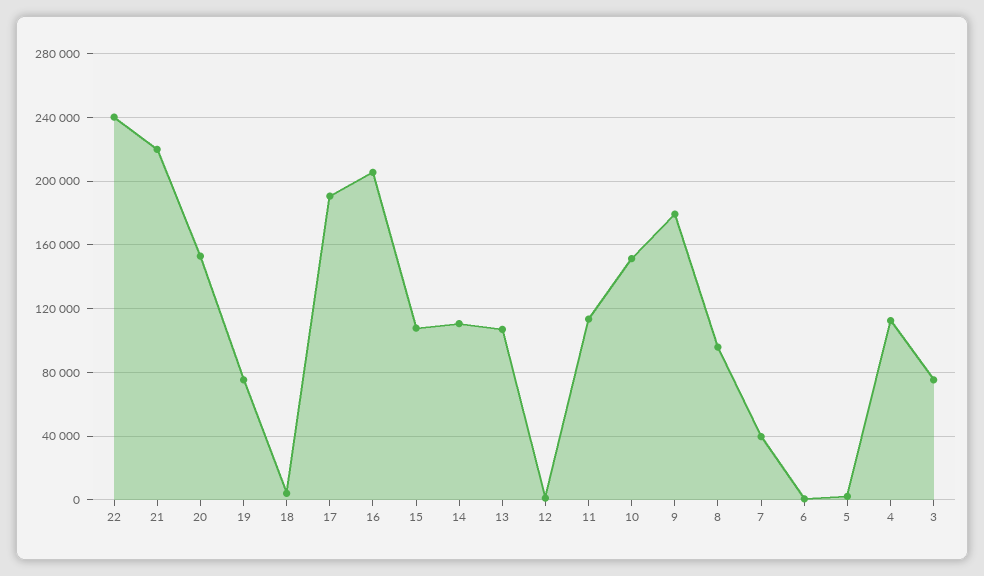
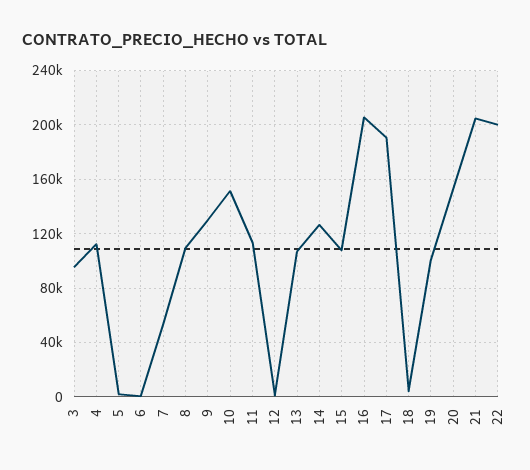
  {
-   "22": 240000,
+   "22": 200000,
-   "21": 220000,
+   "21": 205000,
    "20": 155000,
-   "19": 75000,
+   "19": 100000,
    "18": 5000,
    "17": 190000,
    "16": 205000,
    "15": 110000,
-   "14": 110000,
+   "14": 125000,
    "13": 105000,
    "12": 0,
    "11": 115000,
    "10": 150000,
-   "9": 180000,
+   "9": 130000,
-   "8": 95000,
+   "8": 110000,
-   "7": 40000,
+   "7": 55000,
    "6": 0,
    "5": 0,
    "4": 110000,
-   "3": 75000
+   "3": 95000
  }

